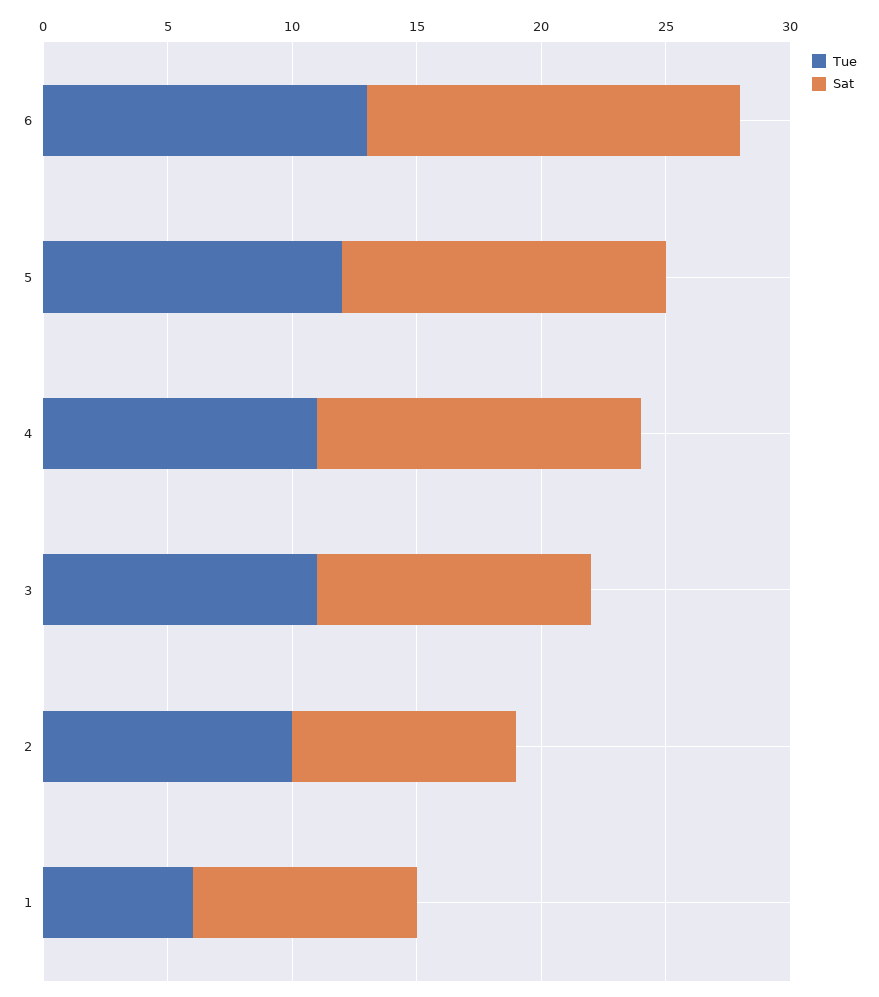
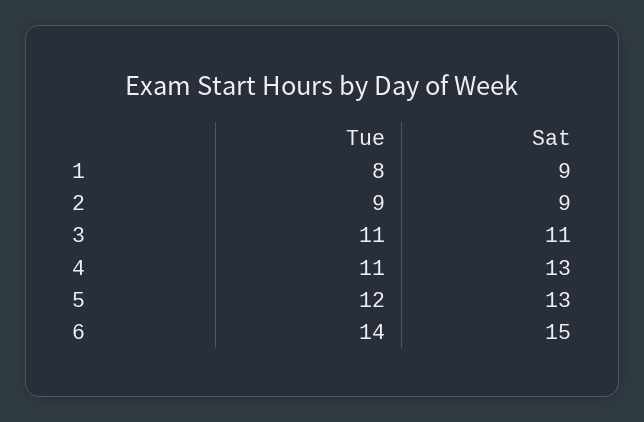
  {
    "Tue": {
-     "6": 13,
+     "6": 14,
      "5": 12,
      "4": 11,
      "3": 11,
-     "2": 10,
+     "2": 9,
-     "1": 6
+     "1": 8
    },
    "Sat": {
      "6": 15,
      "5": 13,
      "4": 13,
      "3": 11,
      "2": 9,
      "1": 9
    }
  }

